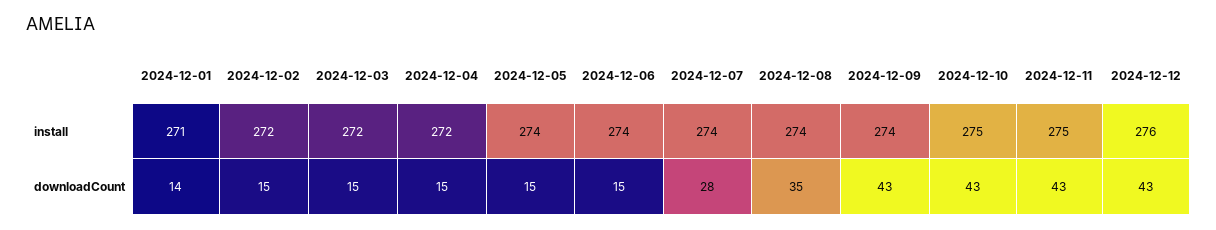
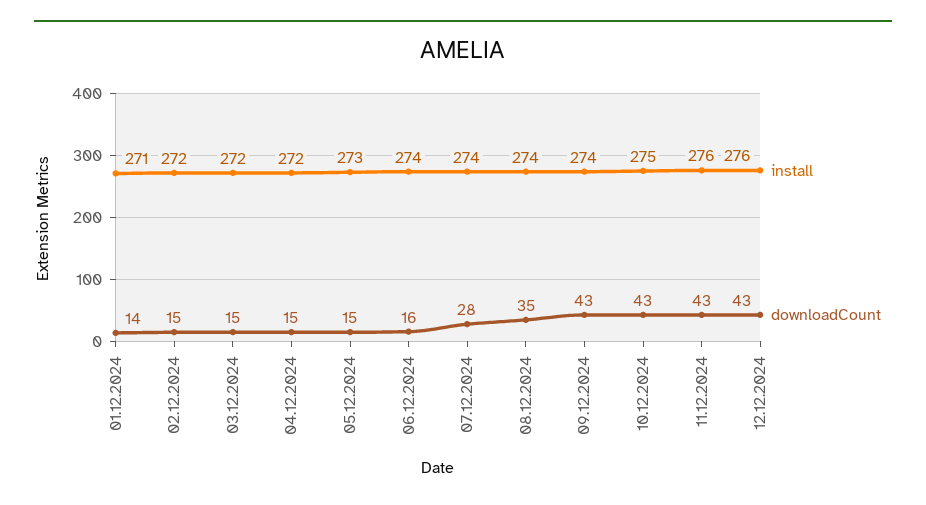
  {
    "install": {
      "2024-12-01": 271,
      "2024-12-02": 272,
      "2024-12-03": 272,
      "2024-12-04": 272,
-     "2024-12-05": 274,
+     "2024-12-05": 273,
      "2024-12-06": 274,
      "2024-12-07": 274,
      "2024-12-08": 274,
      "2024-12-09": 274,
      "2024-12-10": 275,
-     "2024-12-11": 275,
+     "2024-12-11": 276,
      "2024-12-12": 276
    },
    "downloadCount": {
      "2024-12-01": 14,
      "2024-12-02": 15,
      "2024-12-03": 15,
      "2024-12-04": 15,
      "2024-12-05": 15,
-     "2024-12-06": 15,
+     "2024-12-06": 16,
      "2024-12-07": 28,
      "2024-12-08": 35,
      "2024-12-09": 43,
      "2024-12-10": 43,
      "2024-12-11": 43,
      "2024-12-12": 43
    }
  }

